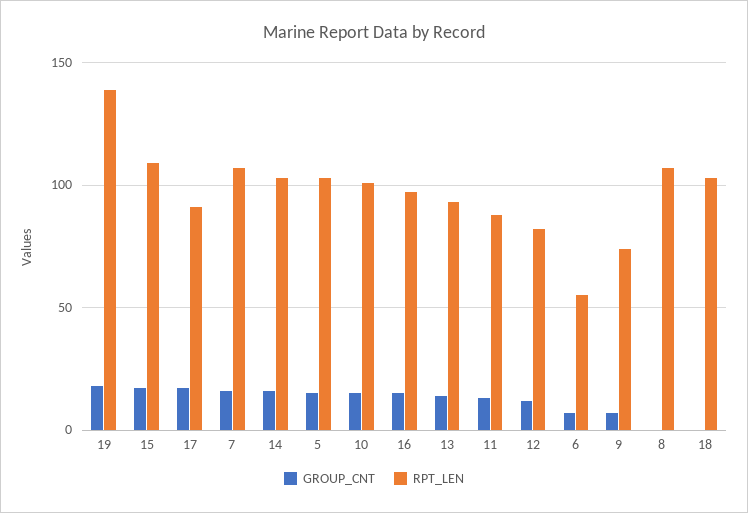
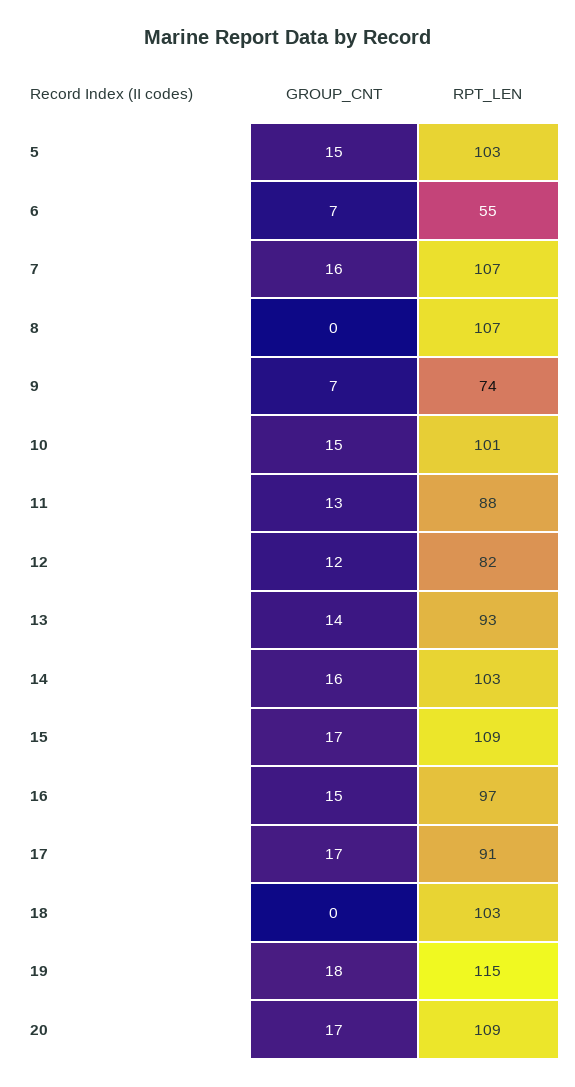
  {
    "GROUP_CNT": {
      "19": 18,
      "15": 17,
      "17": 17,
      "7": 16,
      "14": 16,
      "5": 15,
      "10": 15,
      "16": 15,
      "13": 14,
      "11": 13,
      "12": 12,
      "6": 7,
      "9": 7,
      "8": 0,
-     "18": 0
+     "18": 0,
+     "20": 17
    },
    "RPT_LEN": {
-     "19": 140,
+     "19": 115,
      "15": 109,
      "17": 91,
      "7": 107,
      "14": 103,
      "5": 103,
      "10": 101,
      "16": 97,
      "13": 93,
      "11": 88,
      "12": 82,
      "6": 55,
      "9": 74,
      "8": 107,
-     "18": 103
+     "18": 103,
+     "20": 109
    }
  }

